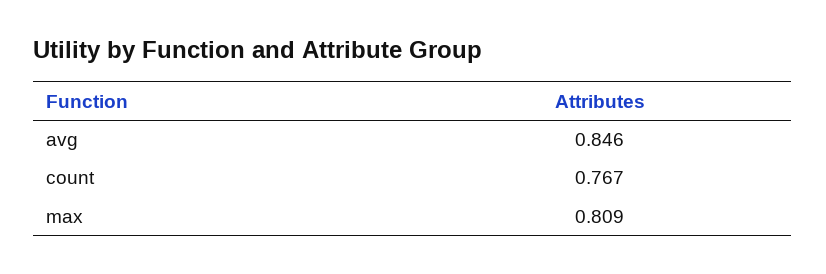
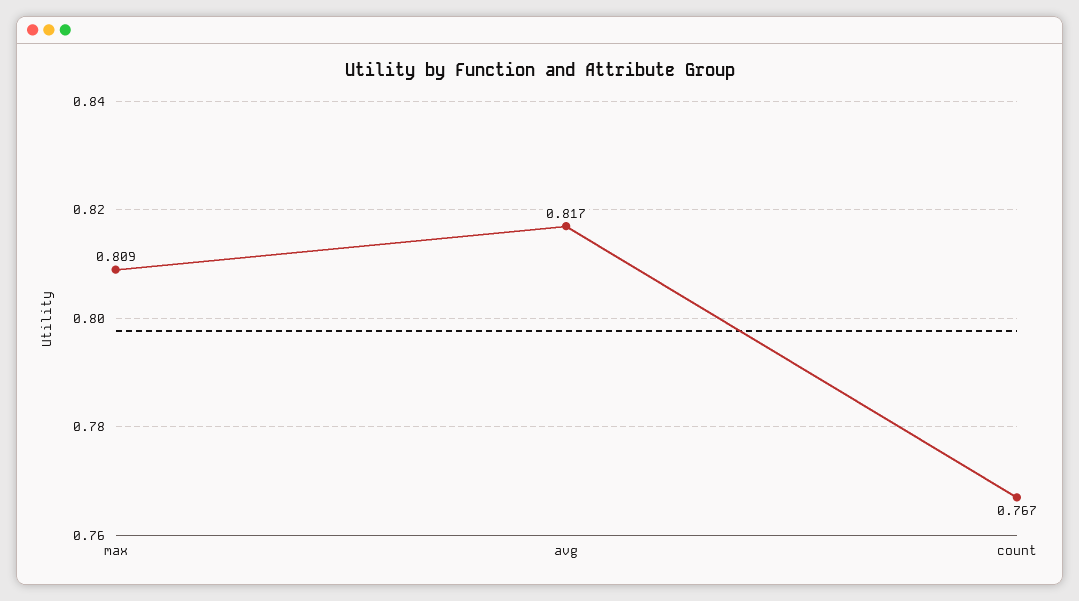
  {
-   "avg": 0.846,
+   "avg": 0.817,
    "count": 0.767,
    "max": 0.809
  }

